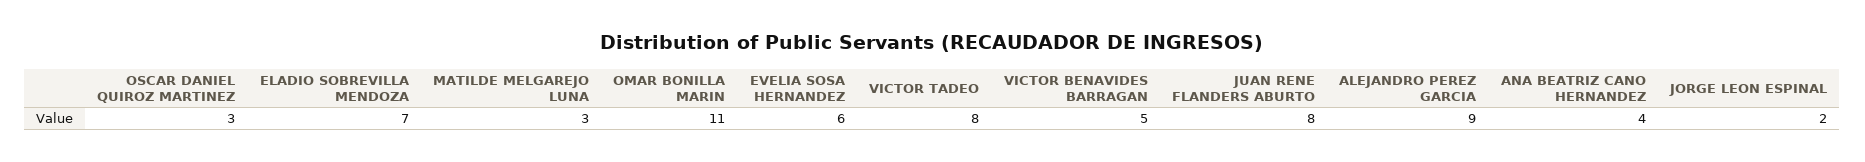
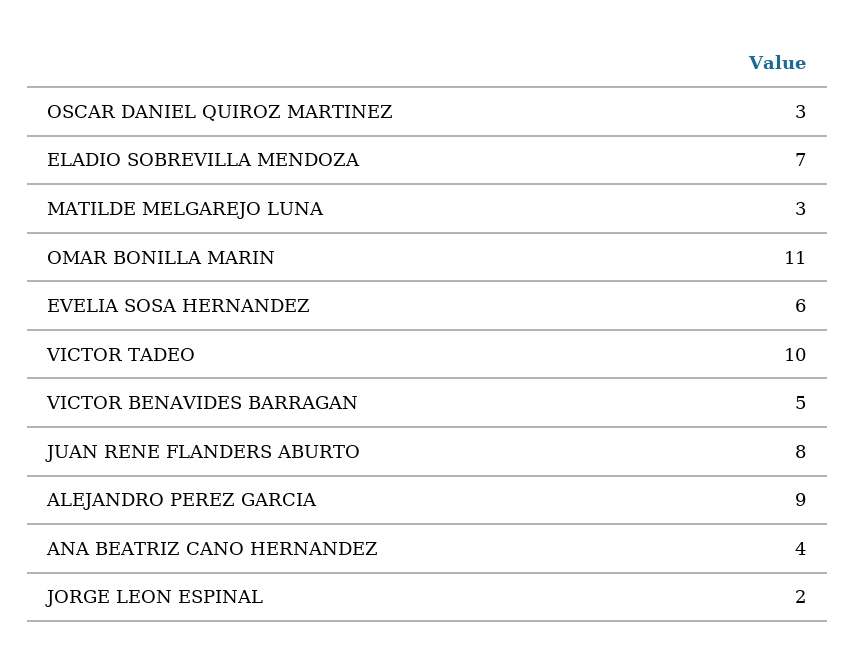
  {
    "OSCAR DANIEL QUIROZ MARTINEZ": 3,
    "ELADIO SOBREVILLA MENDOZA": 7,
    "MATILDE MELGAREJO LUNA": 3,
    "OMAR BONILLA MARIN": 11,
    "EVELIA SOSA HERNANDEZ": 6,
-   "VICTOR TADEO": 8,
+   "VICTOR TADEO": 10,
    "VICTOR BENAVIDES BARRAGAN": 5,
    "JUAN RENE FLANDERS ABURTO": 8,
    "ALEJANDRO PEREZ GARCIA": 9,
    "ANA BEATRIZ CANO HERNANDEZ": 4,
    "JORGE LEON ESPINAL": 2
  }

